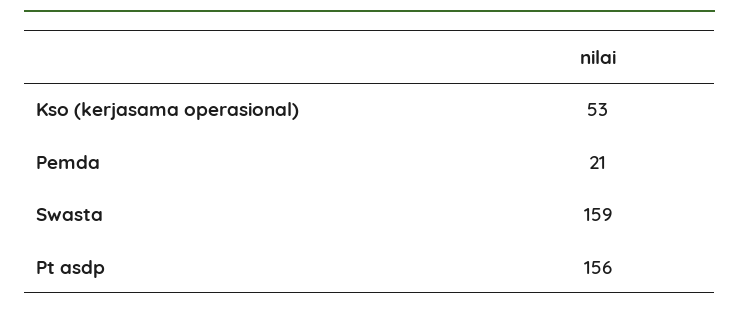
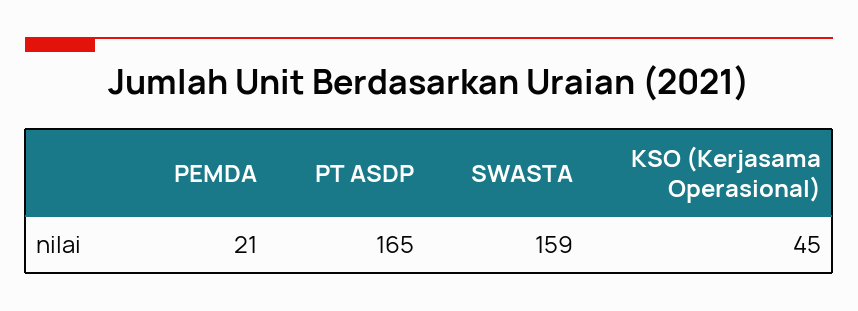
  {
-   "Kso (kerjasama operasional)": 53,
+   "Kso (kerjasama operasional)": 45,
    "Pemda": 21,
    "Swasta": 159,
-   "Pt asdp": 156
+   "Pt asdp": 165
  }

